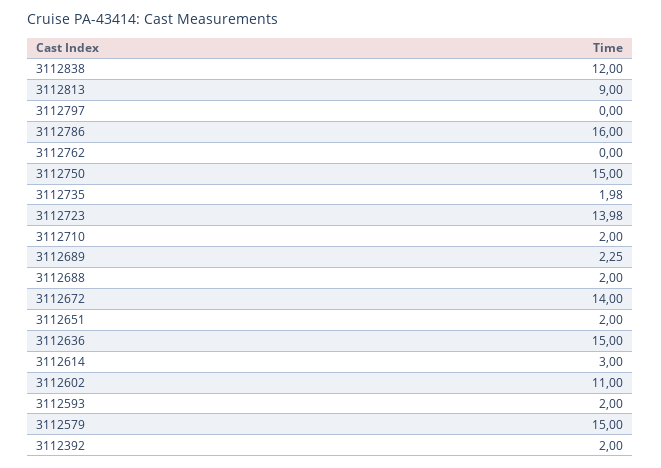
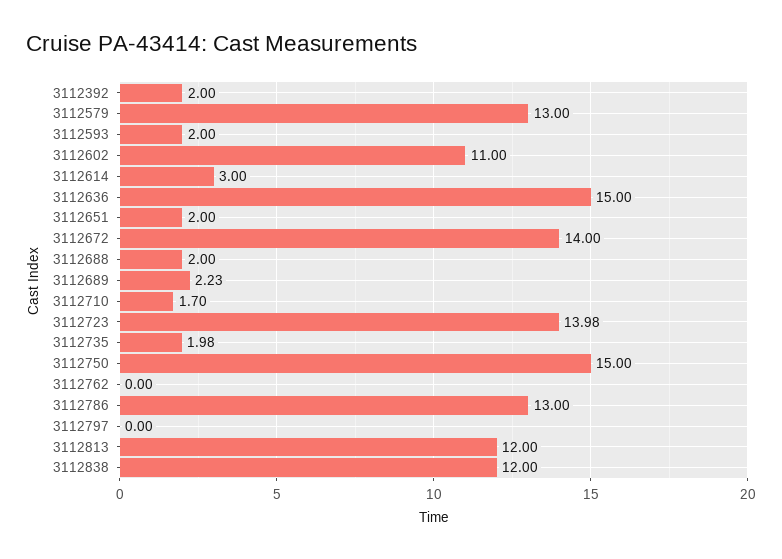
  {
    "3112838": 12,
-   "3112813": 9,
+   "3112813": 12,
    "3112797": 0,
-   "3112786": 16,
+   "3112786": 13,
    "3112762": 0,
    "3112750": 15,
    "3112735": 1.98,
    "3112723": 13.98,
-   "3112710": 2,
+   "3112710": 1.7,
-   "3112689": 2.25,
+   "3112689": 2.23,
    "3112688": 2,
    "3112672": 14,
    "3112651": 2,
    "3112636": 15,
    "3112614": 3,
    "3112602": 11,
    "3112593": 2,
-   "3112579": 15,
+   "3112579": 13,
    "3112392": 2
  }

